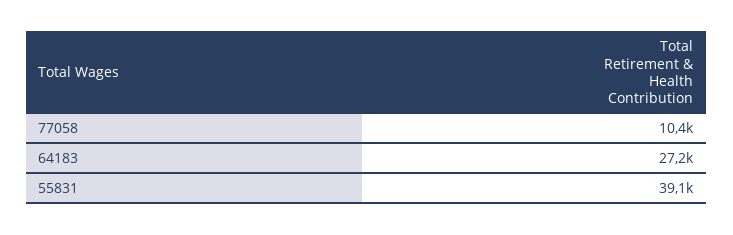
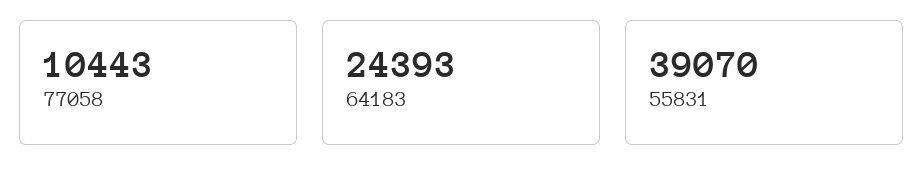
  {
    "77058": 10443,
-   "64183": 27200,
+   "64183": 24393,
    "55831": 39070
  }

